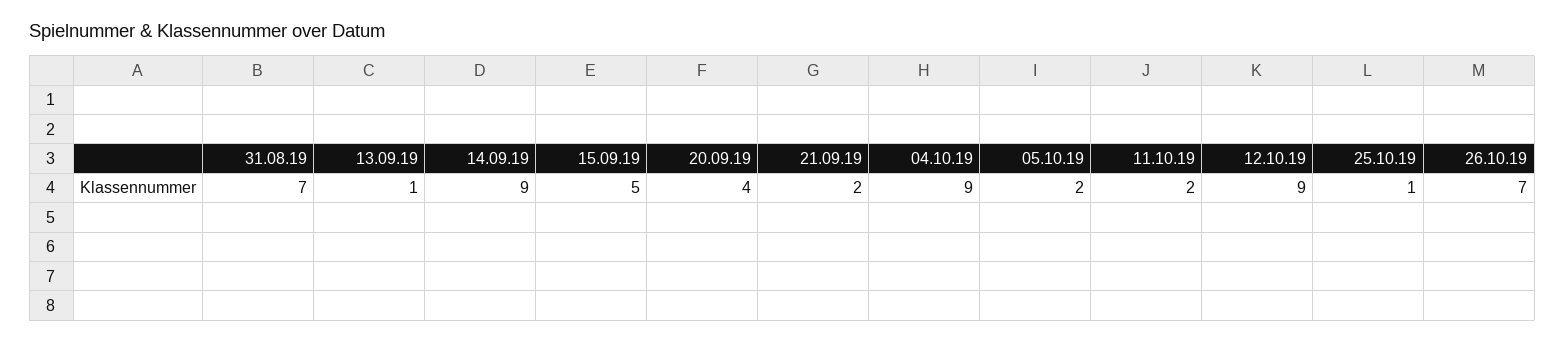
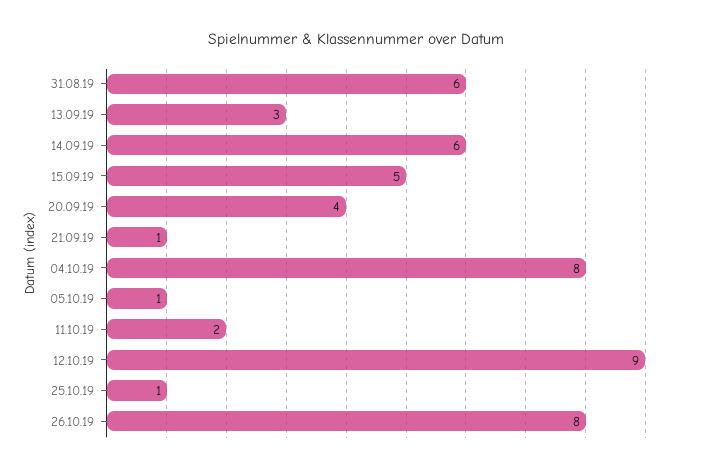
  {
-   "31.08.19": 7,
+   "31.08.19": 6,
-   "13.09.19": 1,
+   "13.09.19": 3,
-   "14.09.19": 9,
+   "14.09.19": 6,
    "15.09.19": 5,
    "20.09.19": 4,
-   "21.09.19": 2,
+   "21.09.19": 1,
-   "04.10.19": 9,
+   "04.10.19": 8,
-   "05.10.19": 2,
+   "05.10.19": 1,
    "11.10.19": 2,
    "12.10.19": 9,
    "25.10.19": 1,
-   "26.10.19": 7
+   "26.10.19": 8
  }

